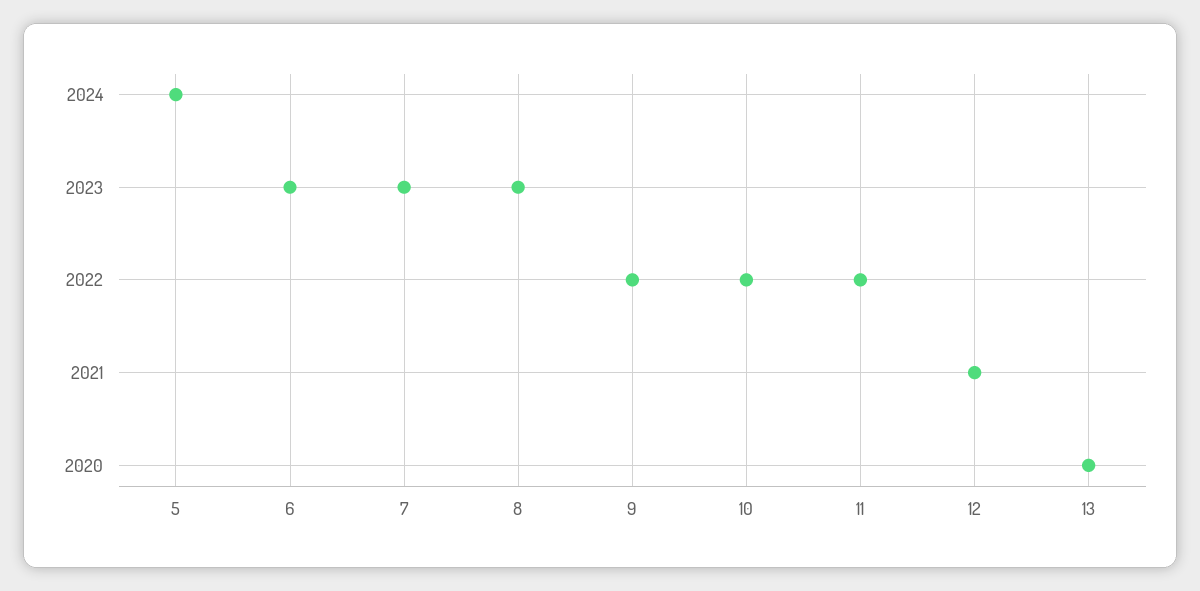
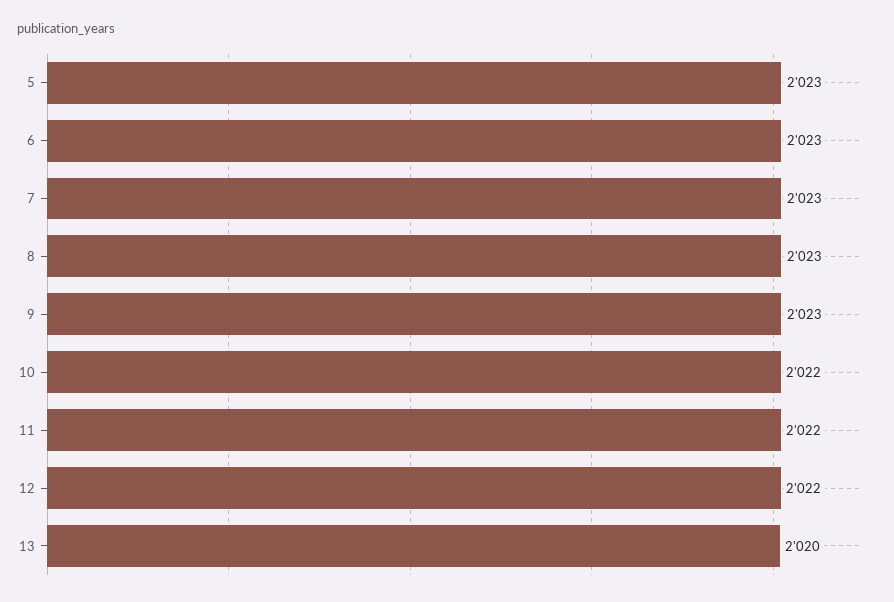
  {
-   "5": 2024,
+   "5": 2023,
    "6": 2023,
    "7": 2023,
    "8": 2023,
-   "9": 2022,
+   "9": 2023,
    "10": 2022,
    "11": 2022,
-   "12": 2021,
+   "12": 2022,
    "13": 2020
  }

